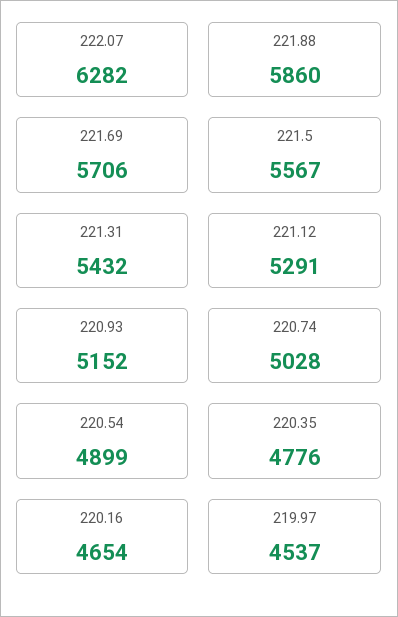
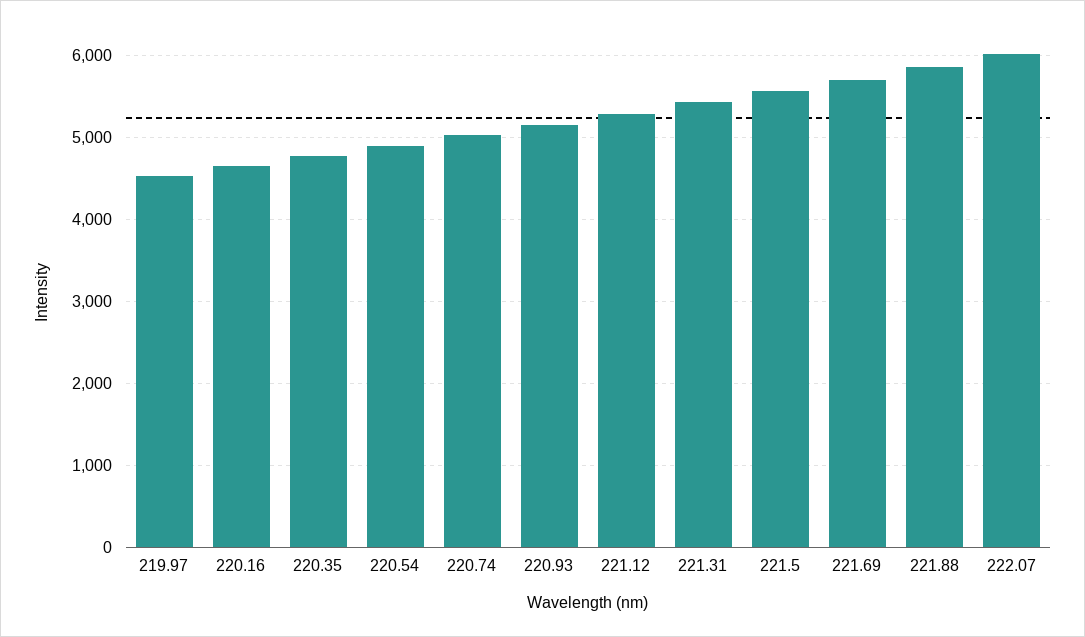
  {
-   "222.07": 6282,
+   "222.07": 6000,
    "221.88": 5860,
    "221.69": 5706,
    "221.5": 5567,
    "221.31": 5432,
    "221.12": 5291,
    "220.93": 5152,
    "220.74": 5028,
    "220.54": 4899,
    "220.35": 4776,
    "220.16": 4654,
    "219.97": 4537
  }

